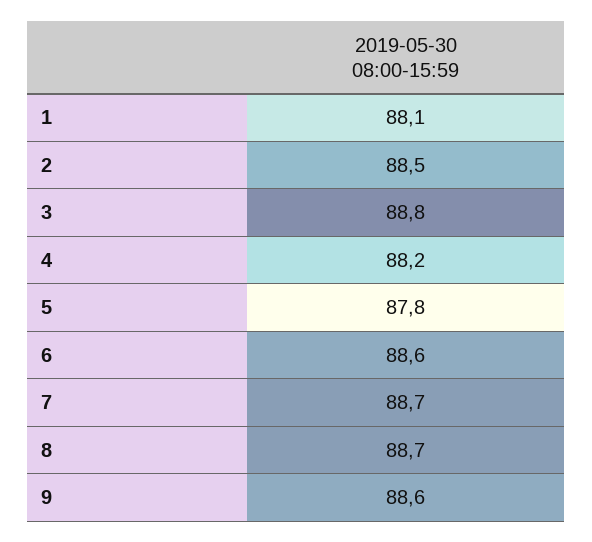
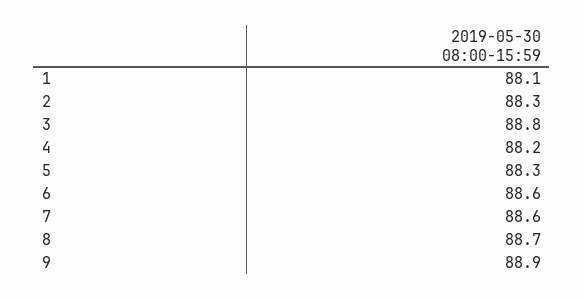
  {
    "1": 88.1,
-   "2": 88.5,
+   "2": 88.3,
    "3": 88.8,
    "4": 88.2,
-   "5": 87.8,
+   "5": 88.3,
    "6": 88.6,
-   "7": 88.7,
+   "7": 88.6,
    "8": 88.7,
-   "9": 88.6
+   "9": 88.9
  }

